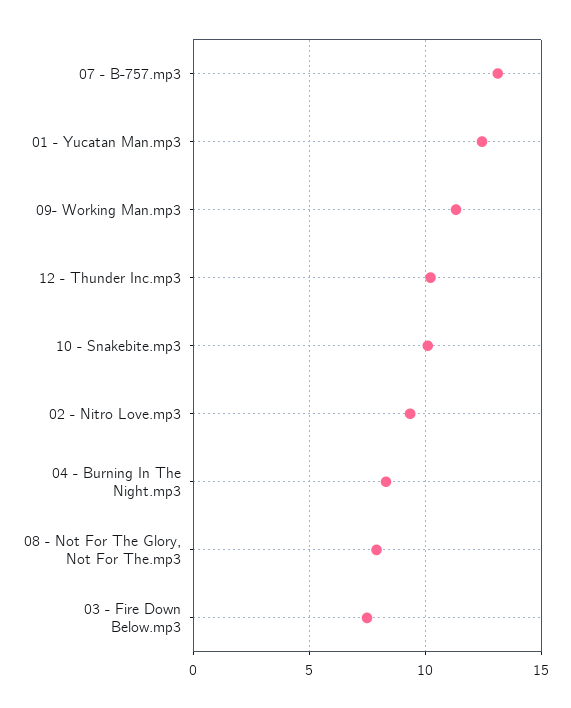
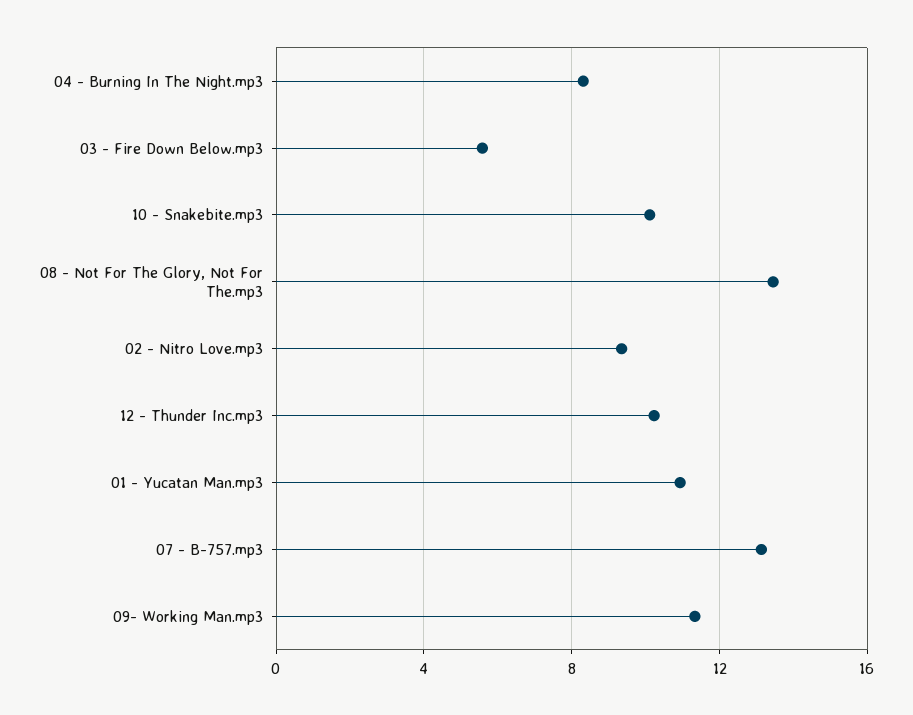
  {
    "07 - B-757.mp3": 13,
-   "01 - Yucatan Man.mp3": 12.5,
+   "01 - Yucatan Man.mp3": 11,
    "09- Working Man.mp3": 11.5,
    "12 - Thunder Inc.mp3": 10,
    "10 - Snakebite.mp3": 10,
    "02 - Nitro Love.mp3": 9.5,
    "04 - Burning In The Night.mp3": 8.5,
-   "08 - Not For The Glory, Not For The.mp3": 8,
+   "08 - Not For The Glory, Not For The.mp3": 13.5,
-   "03 - Fire Down Below.mp3": 7.5
+   "03 - Fire Down Below.mp3": 5.5
  }

